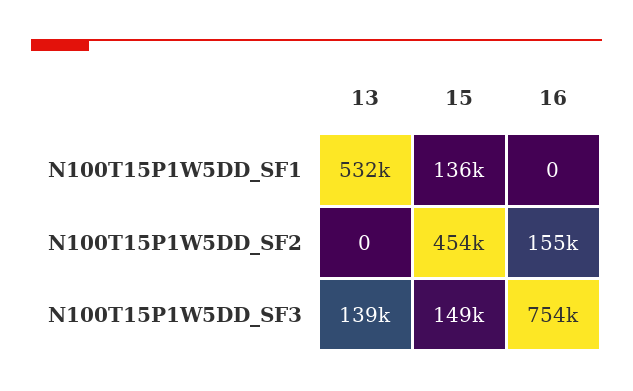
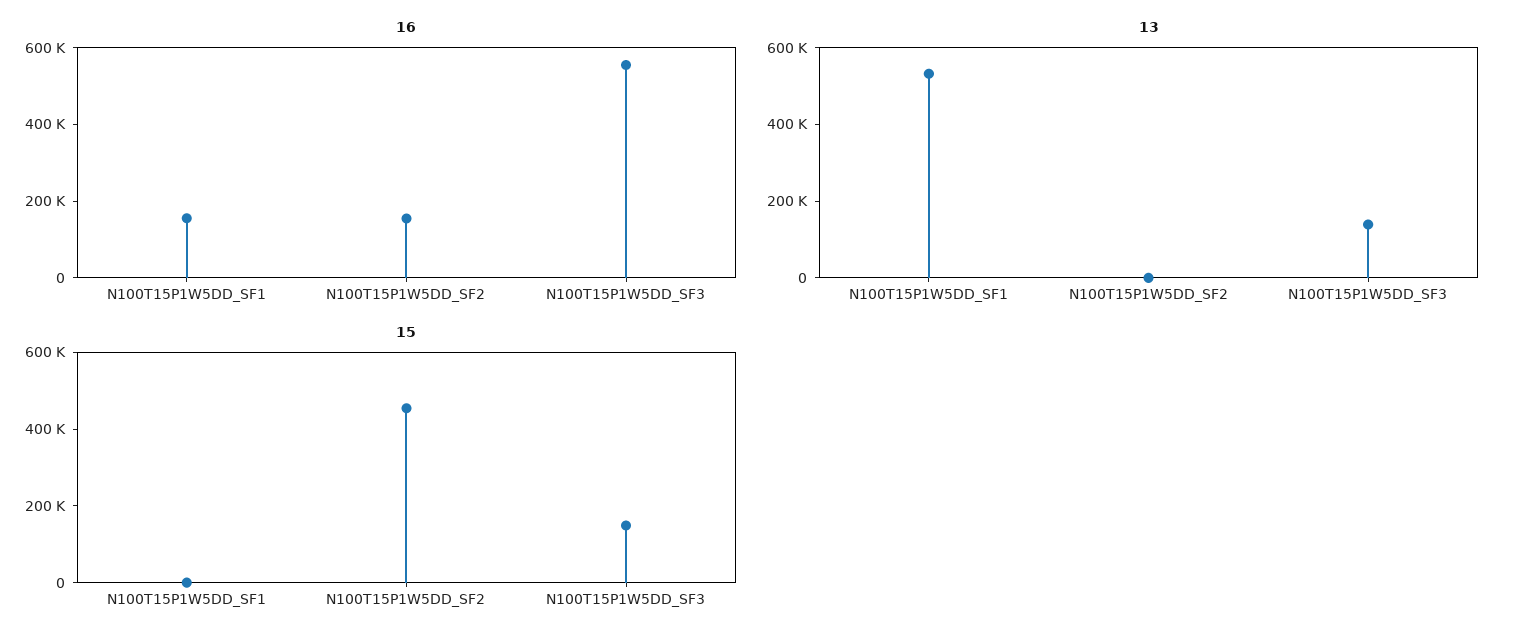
  {
    "13": {
      "N100T15P1W5DD_SF1": 532000,
      "N100T15P1W5DD_SF2": 0,
      "N100T15P1W5DD_SF3": 139000
    },
    "15": {
-     "N100T15P1W5DD_SF1": 136000,
+     "N100T15P1W5DD_SF1": 0,
      "N100T15P1W5DD_SF2": 454000,
      "N100T15P1W5DD_SF3": 149000
    },
    "16": {
-     "N100T15P1W5DD_SF1": 0,
+     "N100T15P1W5DD_SF1": 150000,
      "N100T15P1W5DD_SF2": 155000,
-     "N100T15P1W5DD_SF3": 754000
+     "N100T15P1W5DD_SF3": 550000
    }
  }

